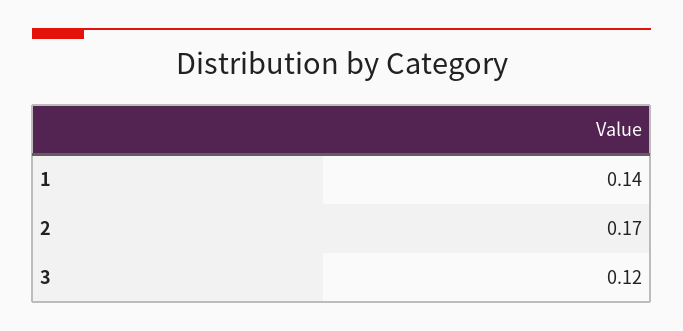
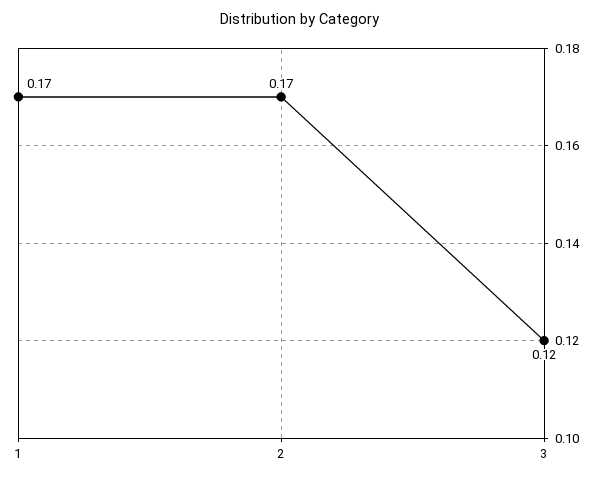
  {
-   "1": 0.14,
+   "1": 0.17,
    "2": 0.17,
    "3": 0.12
  }

